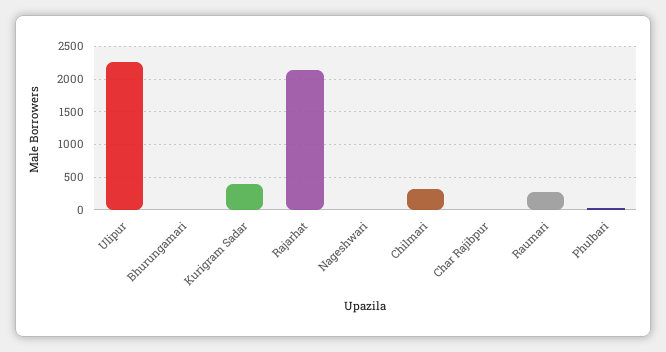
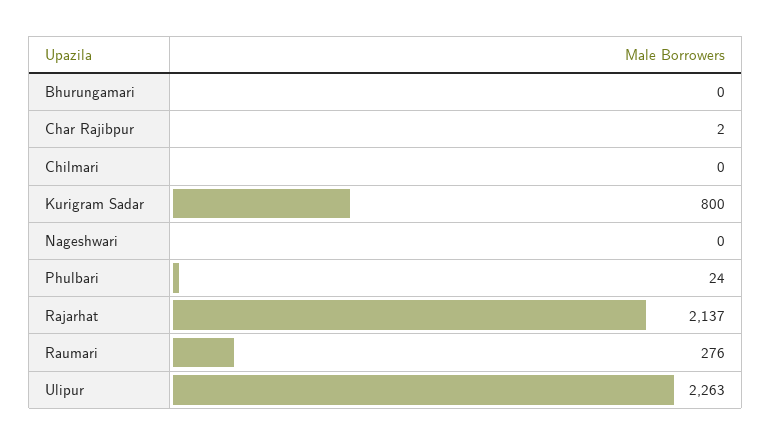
  {
    "Ulipur": 2263,
    "Bhurungamari": 0,
-   "Kurigram Sadar": 400,
+   "Kurigram Sadar": 800,
    "Rajarhat": 2137,
    "Nageshwari": 0,
-   "Chilmari": 300,
+   "Chilmari": 0,
    "Char Rajibpur": 2,
    "Raumari": 276,
    "Phulbari": 24
  }

